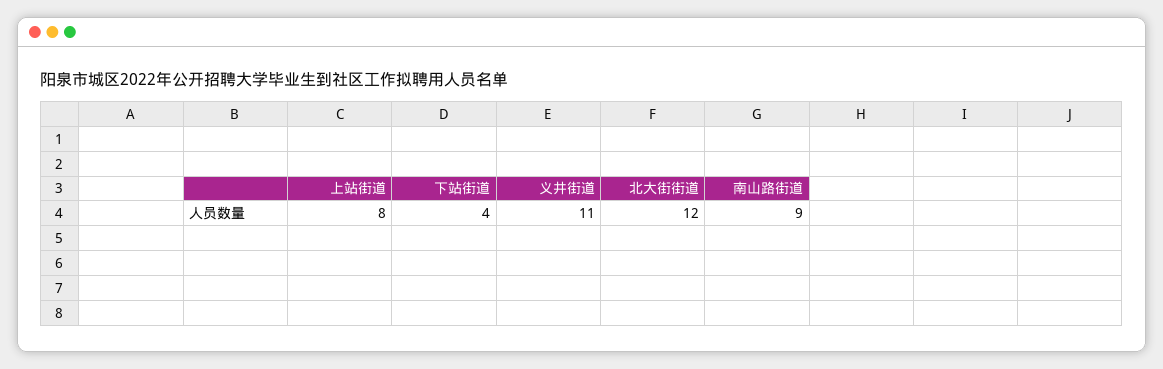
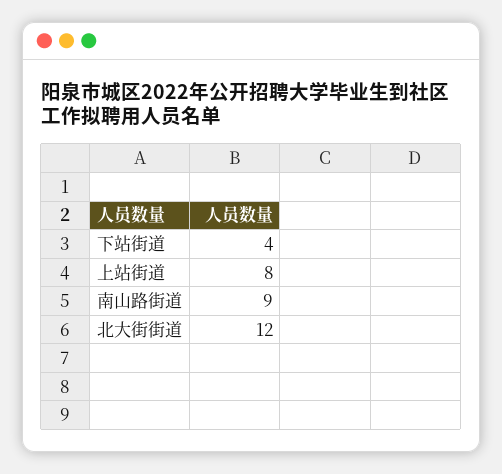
  {
    "上站街道": 8,
    "下站街道": 4,
-   "义井街道": 11,
    "北大街街道": 12,
    "南山路街道": 9
  }

